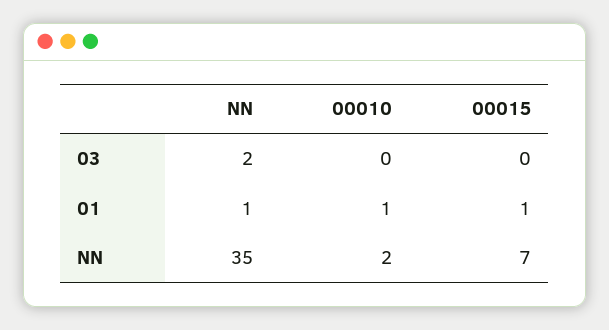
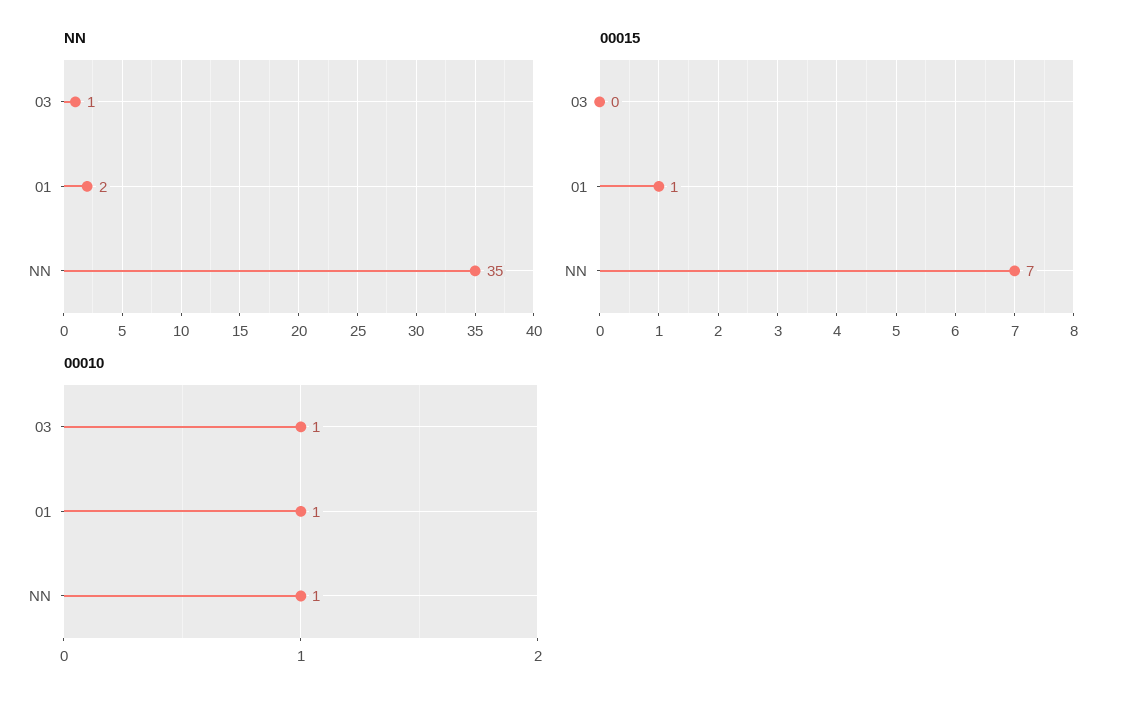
  {
    "NN": {
-     "03": 2,
+     "03": 1,
-     "01": 1,
+     "01": 2,
      "NN": 35
    },
    "00010": {
-     "03": 0,
+     "03": 1,
      "01": 1,
-     "NN": 2
+     "NN": 1
    },
    "00015": {
      "03": 0,
      "01": 1,
      "NN": 7
    }
  }

